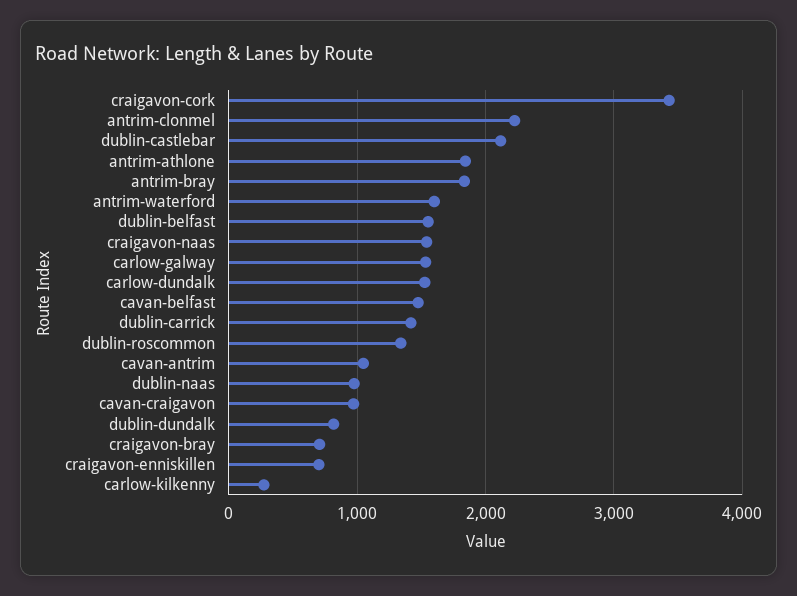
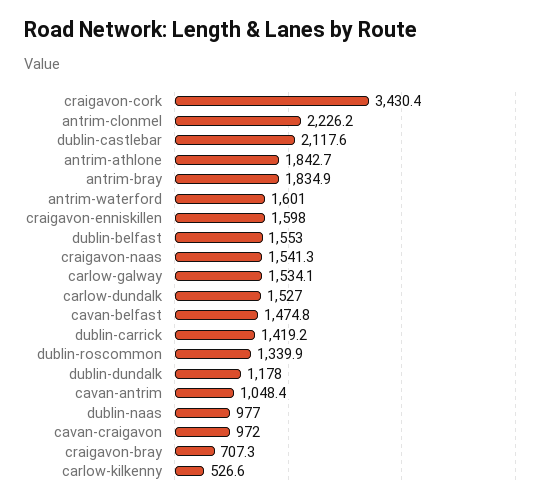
  {
    "craigavon-cork": 3430.4,
    "antrim-clonmel": 2226.2,
    "dublin-castlebar": 2117.6,
    "antrim-athlone": 1842.7,
    "antrim-bray": 1834.9,
    "antrim-waterford": 1601,
    "dublin-belfast": 1553,
    "craigavon-naas": 1541.3,
    "carlow-galway": 1534.1,
    "carlow-dundalk": 1527,
    "cavan-belfast": 1474.8,
    "dublin-carrick": 1419.2,
    "dublin-roscommon": 1339.9,
    "cavan-antrim": 1048.4,
    "dublin-naas": 977,
    "cavan-craigavon": 972,
-   "dublin-dundalk": 800,
+   "dublin-dundalk": 1178,
    "craigavon-bray": 707.3,
-   "craigavon-enniskillen": 700,
+   "craigavon-enniskillen": 1598,
-   "carlow-kilkenny": 300
+   "carlow-kilkenny": 526.6
  }

